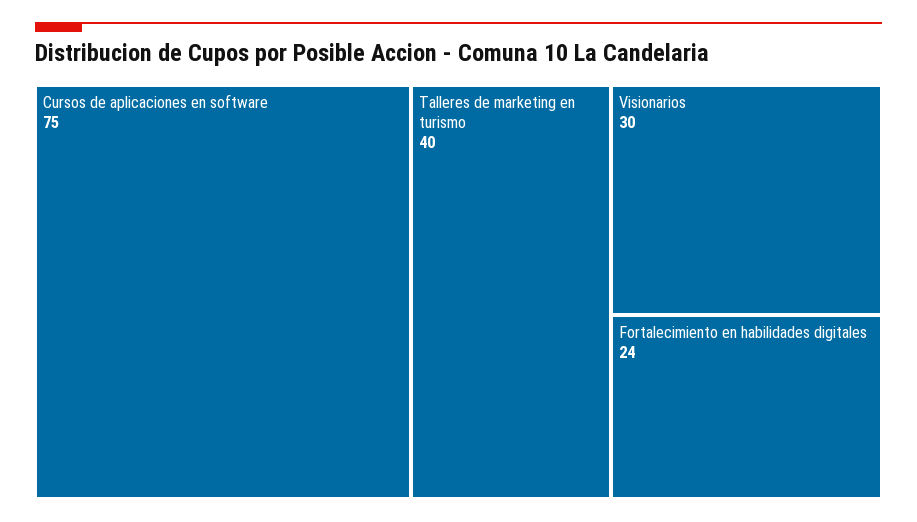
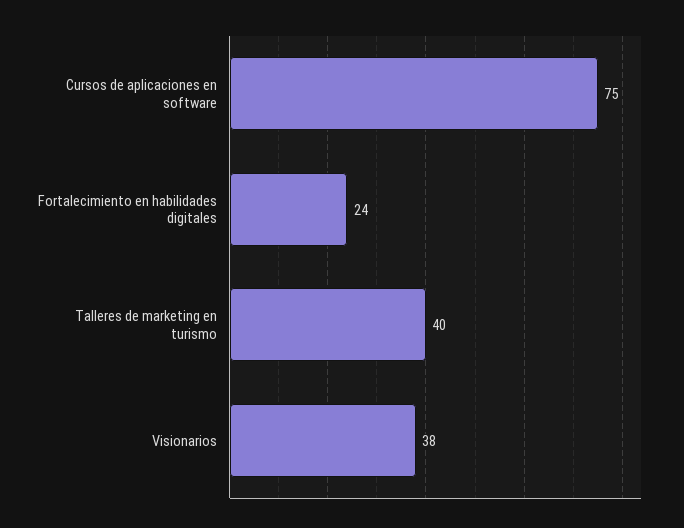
  {
    "Cursos de aplicaciones en software": 75,
    "Talleres de marketing en turismo": 40,
-   "Visionarios": 30,
+   "Visionarios": 38,
    "Fortalecimiento en habilidades digitales": 24
  }

